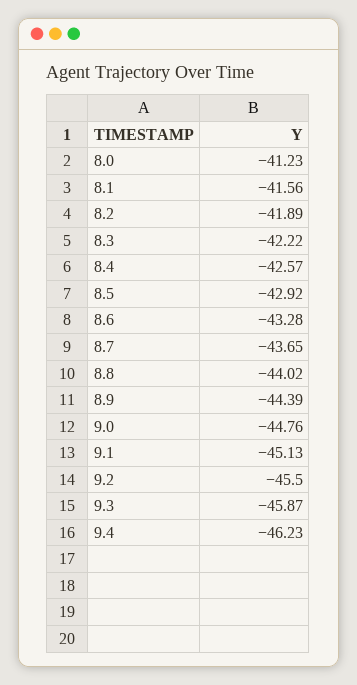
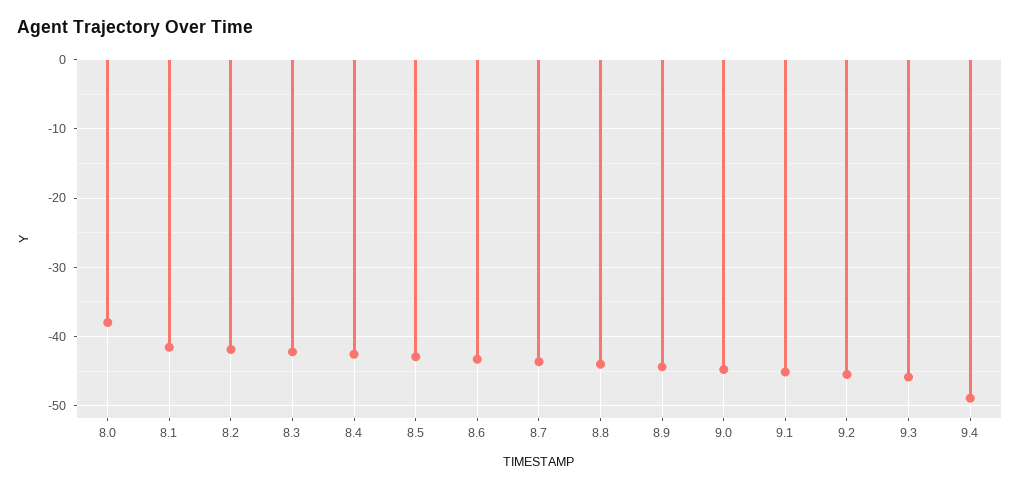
  {
-   "8.0": -41.23,
+   "8.0": -38,
    "8.1": -41.56,
    "8.2": -41.89,
    "8.3": -42.22,
    "8.4": -42.57,
    "8.5": -42.92,
    "8.6": -43.28,
    "8.7": -43.65,
    "8.8": -44.02,
    "8.9": -44.39,
    "9.0": -44.76,
    "9.1": -45.13,
    "9.2": -45.5,
    "9.3": -45.87,
-   "9.4": -46.23
+   "9.4": -49
  }

